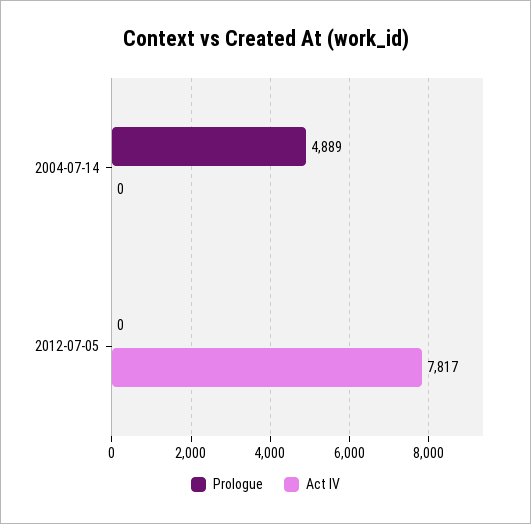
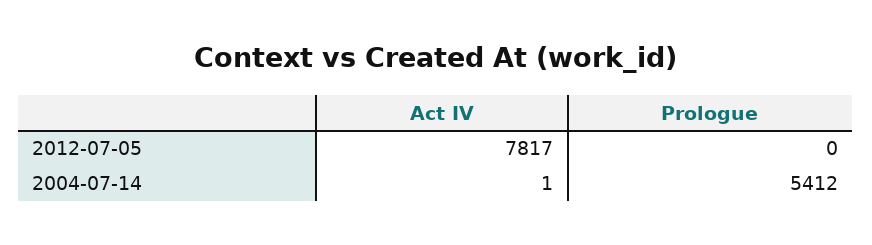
  {
    "Prologue": {
-     "2004-07-14": 4889,
+     "2004-07-14": 5412,
      "2012-07-05": 0
    },
    "Act IV": {
-     "2004-07-14": 0,
+     "2004-07-14": 1,
      "2012-07-05": 7817
    }
  }

